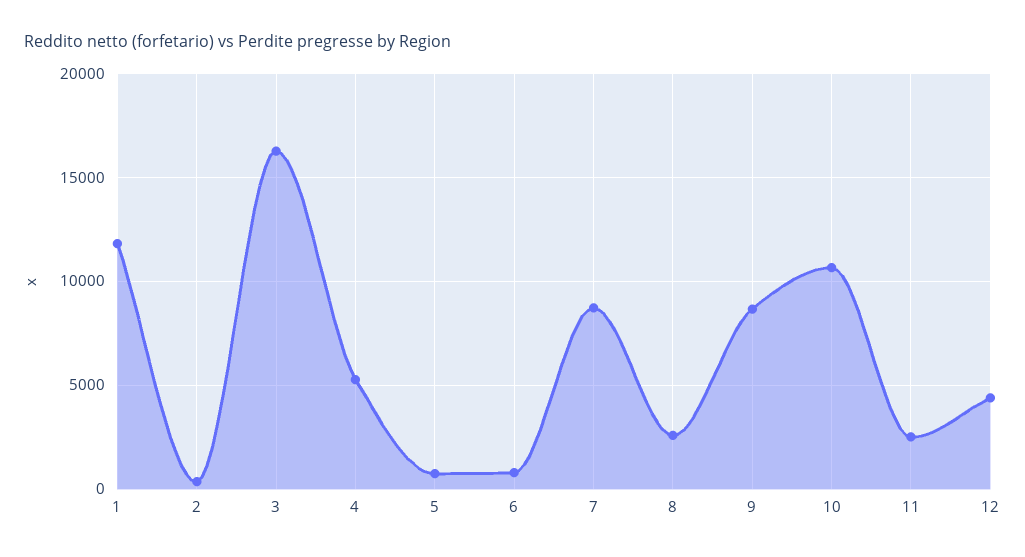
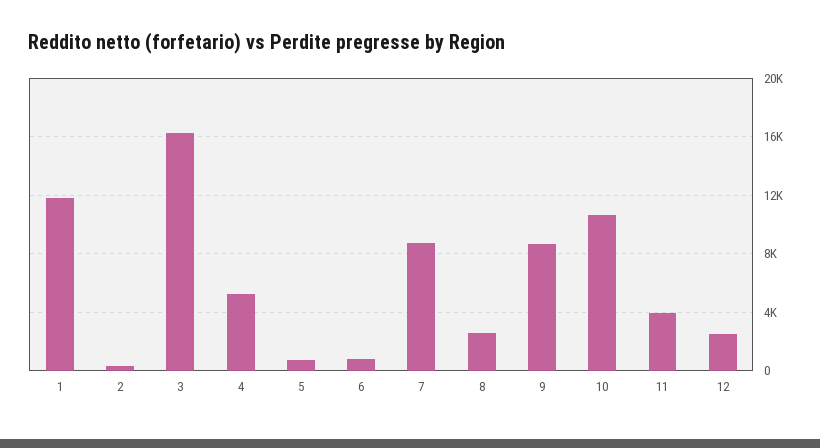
  {
    "1": 12000,
    "2": 500,
    "3": 16500,
    "4": 5500,
    "5": 1000,
    "6": 1000,
    "7": 8500,
    "8": 2500,
    "9": 8500,
    "10": 10500,
-   "11": 2500,
+   "11": 4000,
-   "12": 4500
+   "12": 2500
  }

